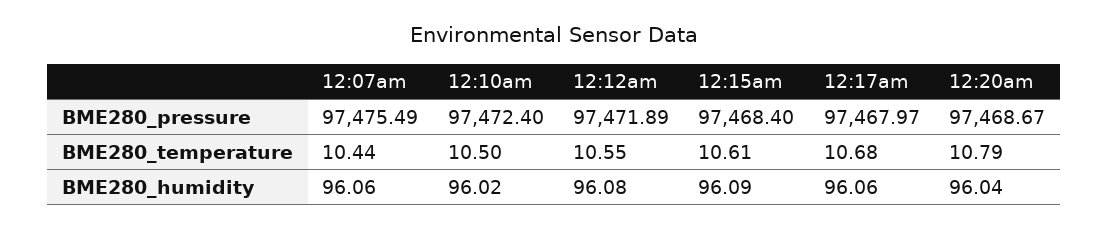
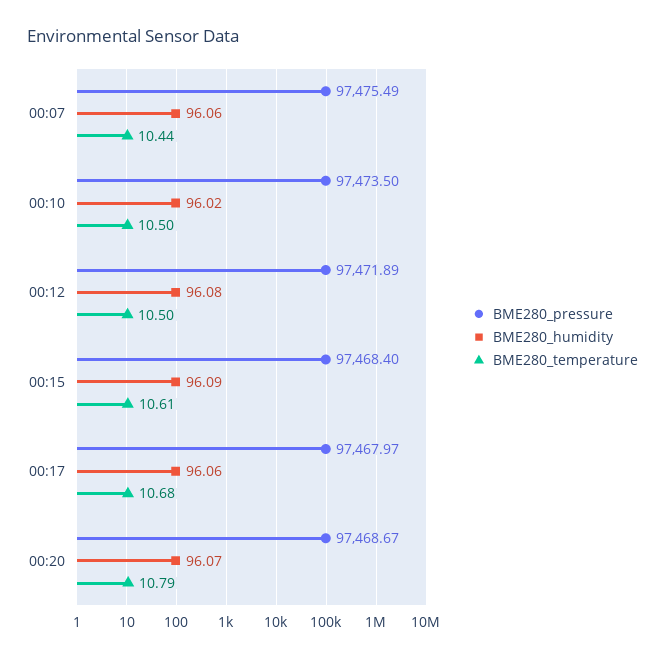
  {
    "BME280_pressure": {
      "12:07am": 97475.49,
-     "12:10am": 97472.4,
+     "12:10am": 97473.5,
      "12:12am": 97471.89,
      "12:15am": 97468.4,
      "12:17am": 97467.97,
      "12:20am": 97468.67
    },
    "BME280_temperature": {
      "12:07am": 10.44,
      "12:10am": 10.5,
-     "12:12am": 10.55,
+     "12:12am": 10.5,
      "12:15am": 10.61,
      "12:17am": 10.68,
      "12:20am": 10.79
    },
    "BME280_humidity": {
      "12:07am": 96.06,
      "12:10am": 96.02,
      "12:12am": 96.08,
      "12:15am": 96.09,
      "12:17am": 96.06,
-     "12:20am": 96.04
+     "12:20am": 96.07
    }
  }

